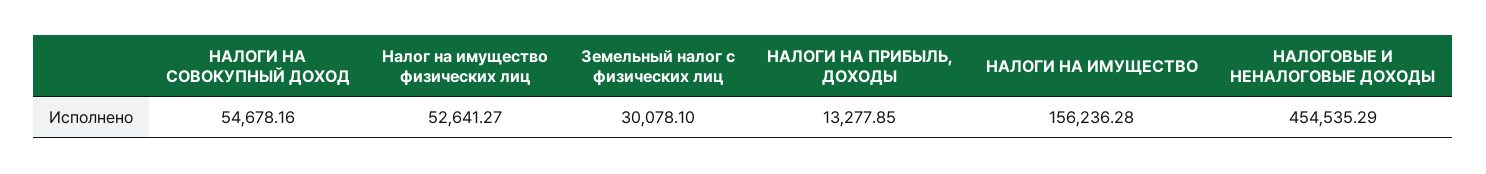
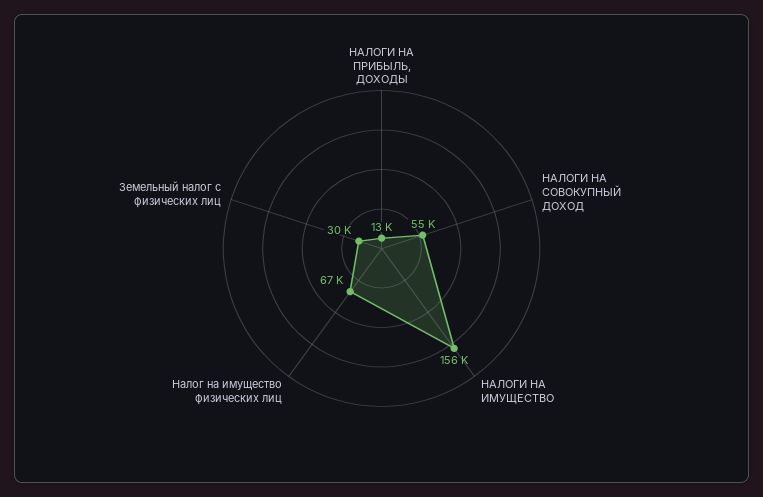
  {
    "НАЛОГИ НА СОВОКУПНЫЙ ДОХОД": 54678.16,
-   "Налог на имущество физических лиц": 52641.27,
+   "Налог на имущество физических лиц": 67000,
    "Земельный налог с физических лиц": 30078.1,
    "НАЛОГИ НА ПРИБЫЛЬ, ДОХОДЫ": 13277.85,
-   "НАЛОГИ НА ИМУЩЕСТВО": 156236.28,
+   "НАЛОГИ НА ИМУЩЕСТВО": 156236.28
-   "НАЛОГОВЫЕ И НЕНАЛОГОВЫЕ ДОХОДЫ": 454535.29
  }

